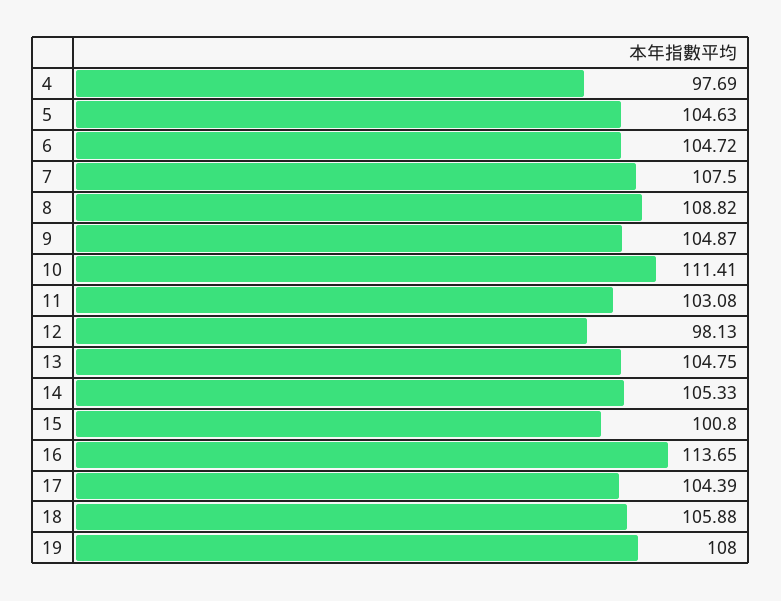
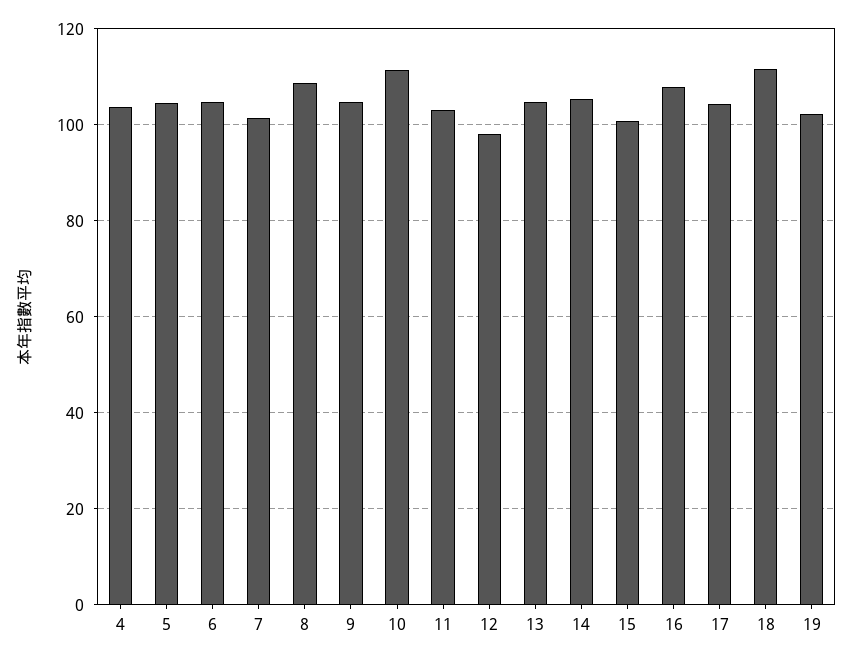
  {
-   "4": 97.69,
+   "4": 104,
    "5": 104.63,
    "6": 104.72,
-   "7": 107.5,
+   "7": 102,
    "8": 108.82,
    "9": 104.87,
    "10": 111.41,
    "11": 103.08,
    "12": 98.13,
    "13": 104.75,
    "14": 105.33,
    "15": 100.8,
-   "16": 113.65,
+   "16": 108,
    "17": 104.39,
-   "18": 105.88,
+   "18": 112,
-   "19": 108
+   "19": 102
  }

